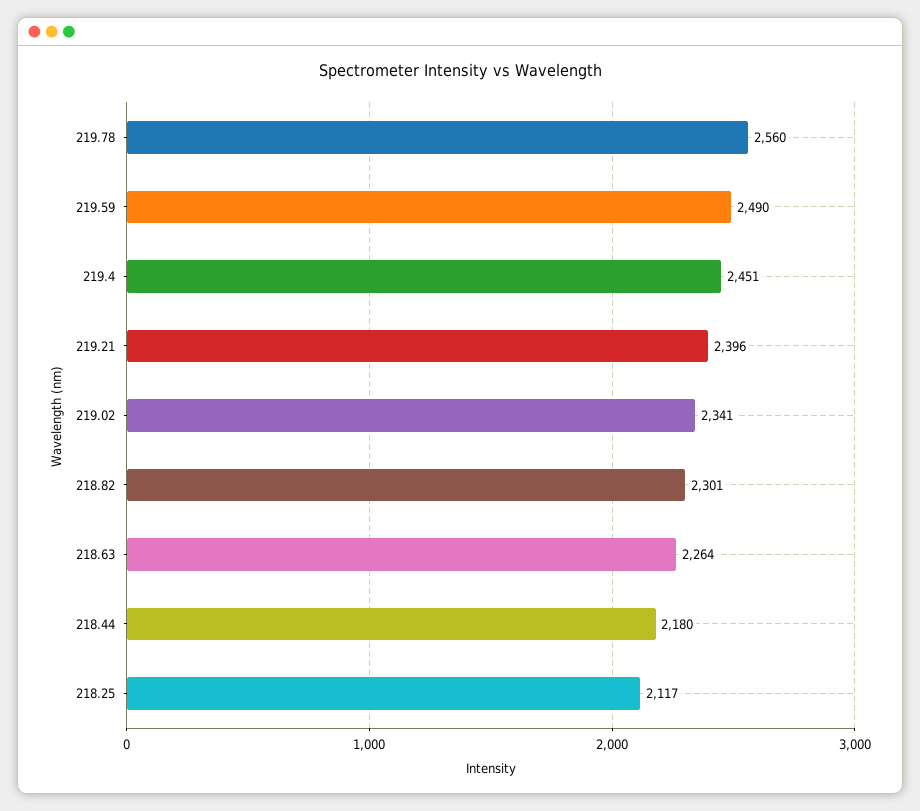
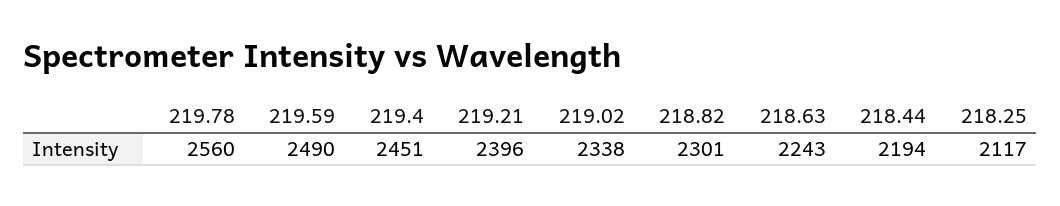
  {
    "219.78": 2560,
    "219.59": 2490,
    "219.4": 2451,
    "219.21": 2396,
-   "219.02": 2341,
+   "219.02": 2338,
    "218.82": 2301,
-   "218.63": 2264,
+   "218.63": 2243,
-   "218.44": 2180,
+   "218.44": 2194,
    "218.25": 2117
  }

